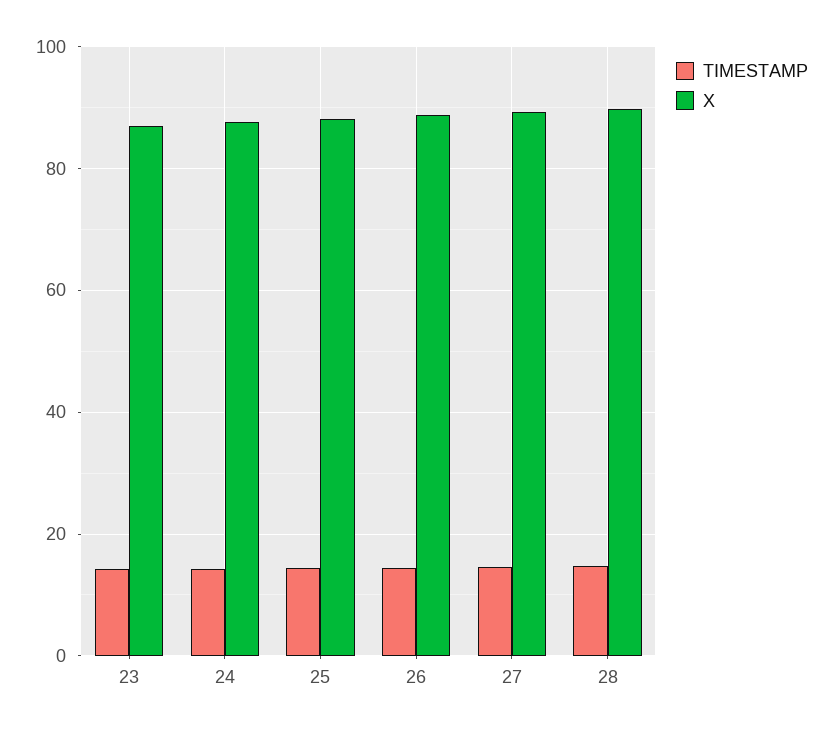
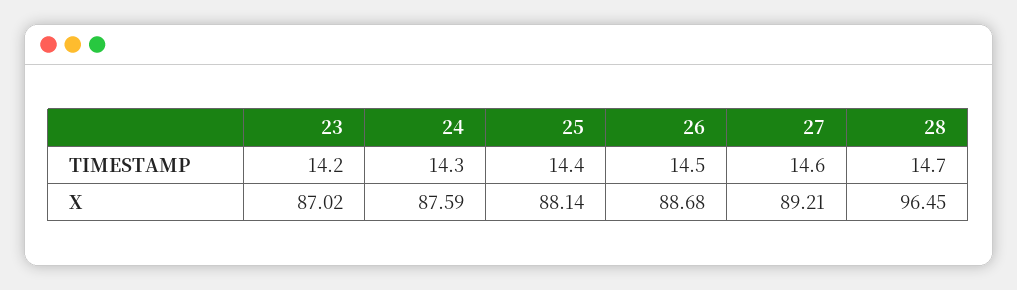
  {
    "TIMESTAMP": {
      "23": 14.2,
      "24": 14.3,
      "25": 14.4,
      "26": 14.5,
      "27": 14.6,
      "28": 14.7
    },
    "X": {
      "23": 87.02,
      "24": 87.59,
      "25": 88.14,
      "26": 88.68,
      "27": 89.21,
-     "28": 90
+     "28": 96.45
    }
  }

